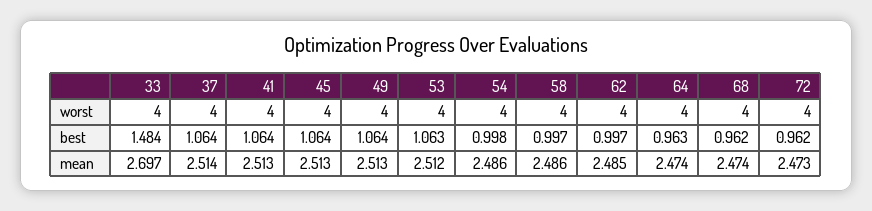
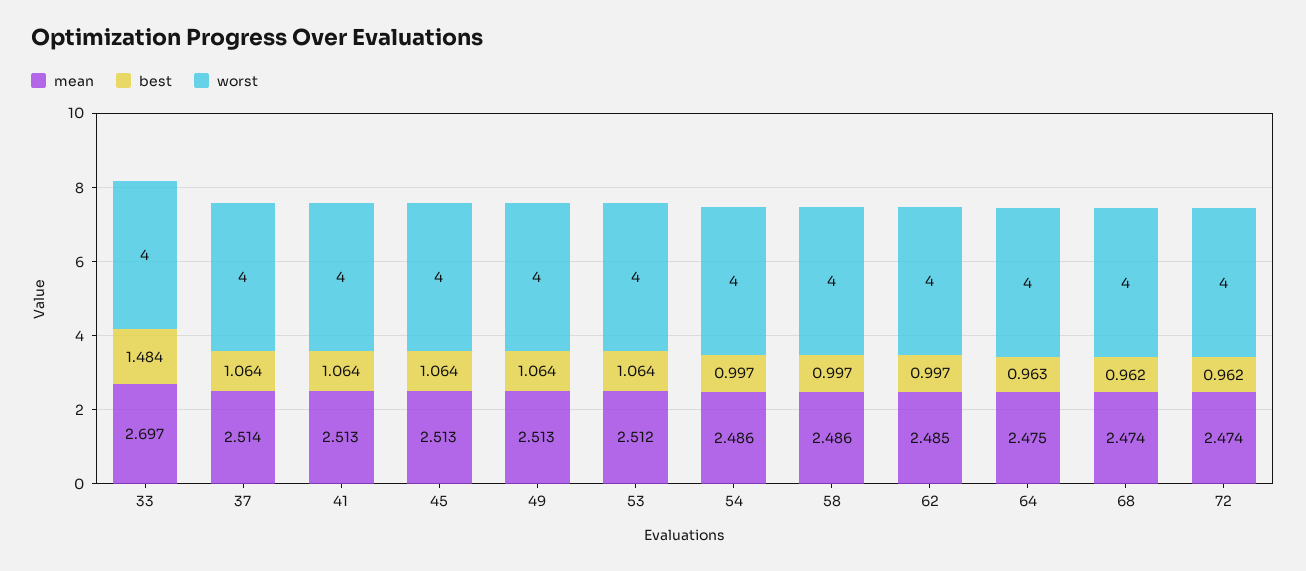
  {
    "worst": {
      "33": 4,
      "37": 4,
      "41": 4,
      "45": 4,
      "49": 4,
      "53": 4,
      "54": 4,
      "58": 4,
      "62": 4,
      "64": 4,
      "68": 4,
      "72": 4
    },
    "best": {
      "33": 1.484,
      "37": 1.064,
      "41": 1.064,
      "45": 1.064,
      "49": 1.064,
-     "53": 1.063,
+     "53": 1.064,
-     "54": 0.998,
+     "54": 0.997,
      "58": 0.997,
      "62": 0.997,
      "64": 0.963,
      "68": 0.962,
      "72": 0.962
    },
    "mean": {
      "33": 2.697,
      "37": 2.514,
      "41": 2.513,
      "45": 2.513,
      "49": 2.513,
      "53": 2.512,
      "54": 2.486,
      "58": 2.486,
      "62": 2.485,
-     "64": 2.474,
+     "64": 2.475,
      "68": 2.474,
-     "72": 2.473
+     "72": 2.474
    }
  }

